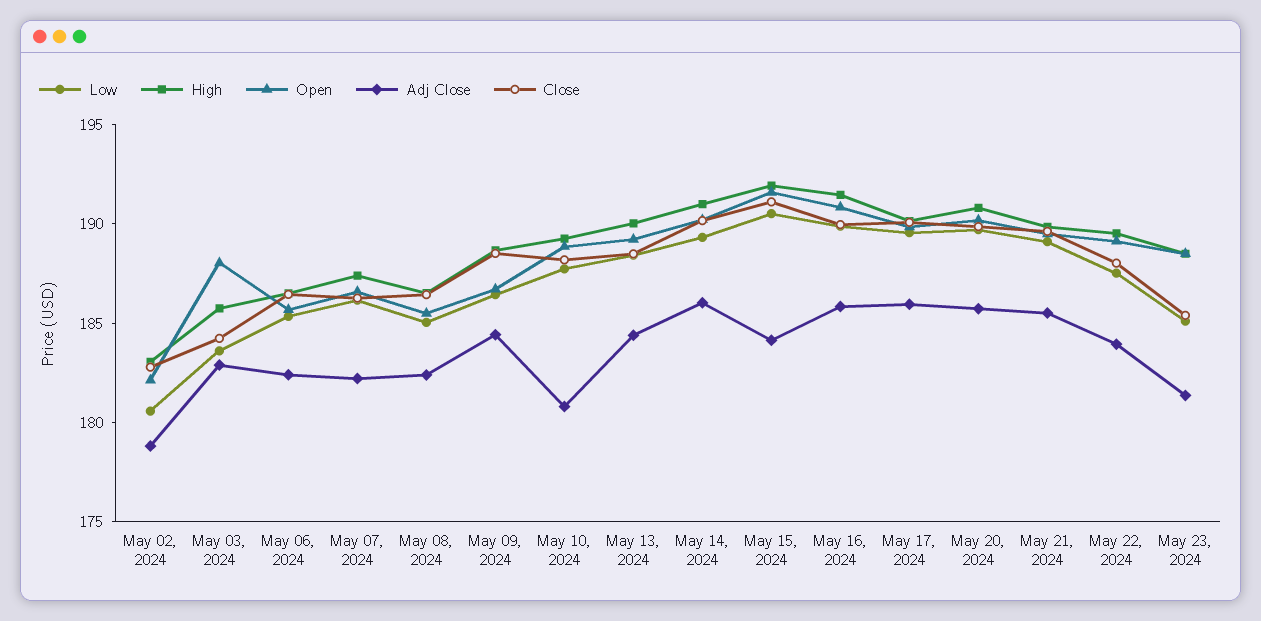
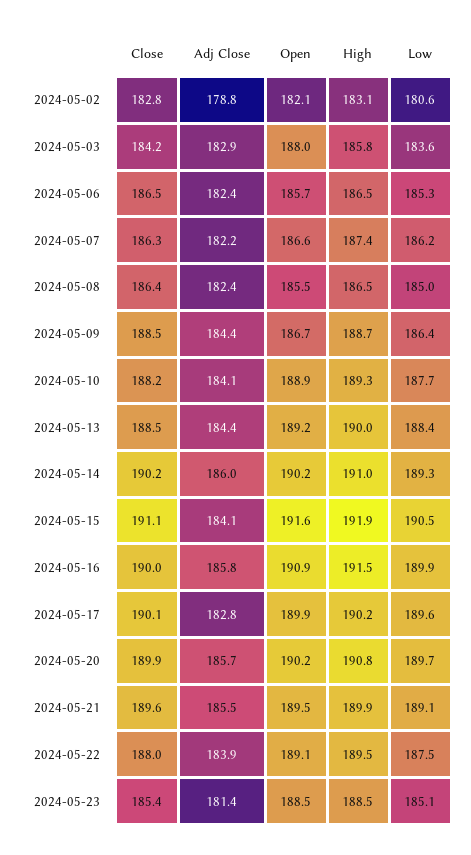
  {
    "Low": {
      "May 02, 2024": 180.6,
      "May 03, 2024": 183.6,
      "May 06, 2024": 185.3,
      "May 07, 2024": 186.2,
      "May 08, 2024": 185,
      "May 09, 2024": 186.4,
      "May 10, 2024": 187.7,
      "May 13, 2024": 188.4,
      "May 14, 2024": 189.3,
      "May 15, 2024": 190.5,
      "May 16, 2024": 189.9,
      "May 17, 2024": 189.6,
      "May 20, 2024": 189.7,
      "May 21, 2024": 189.1,
      "May 22, 2024": 187.5,
      "May 23, 2024": 185.1
    },
    "High": {
      "May 02, 2024": 183.1,
      "May 03, 2024": 185.8,
      "May 06, 2024": 186.5,
      "May 07, 2024": 187.4,
      "May 08, 2024": 186.5,
      "May 09, 2024": 188.7,
      "May 10, 2024": 189.3,
      "May 13, 2024": 190,
      "May 14, 2024": 191,
      "May 15, 2024": 191.9,
      "May 16, 2024": 191.5,
      "May 17, 2024": 190.2,
      "May 20, 2024": 190.8,
      "May 21, 2024": 189.9,
      "May 22, 2024": 189.5,
      "May 23, 2024": 188.5
    },
    "Open": {
      "May 02, 2024": 182.1,
      "May 03, 2024": 188,
      "May 06, 2024": 185.7,
      "May 07, 2024": 186.6,
      "May 08, 2024": 185.5,
      "May 09, 2024": 186.7,
      "May 10, 2024": 188.9,
      "May 13, 2024": 189.2,
      "May 14, 2024": 190.2,
      "May 15, 2024": 191.6,
      "May 16, 2024": 190.9,
      "May 17, 2024": 189.9,
      "May 20, 2024": 190.2,
      "May 21, 2024": 189.5,
      "May 22, 2024": 189.1,
      "May 23, 2024": 188.5
    },
    "Adj Close": {
      "May 02, 2024": 178.8,
      "May 03, 2024": 182.9,
      "May 06, 2024": 182.4,
      "May 07, 2024": 182.2,
      "May 08, 2024": 182.4,
      "May 09, 2024": 184.4,
-     "May 10, 2024": 181,
+     "May 10, 2024": 184.1,
      "May 13, 2024": 184.4,
      "May 14, 2024": 186,
      "May 15, 2024": 184.1,
      "May 16, 2024": 185.8,
-     "May 17, 2024": 186,
+     "May 17, 2024": 182.8,
      "May 20, 2024": 185.7,
      "May 21, 2024": 185.5,
      "May 22, 2024": 183.9,
      "May 23, 2024": 181.4
    },
    "Close": {
      "May 02, 2024": 182.8,
      "May 03, 2024": 184.2,
      "May 06, 2024": 186.5,
      "May 07, 2024": 186.3,
      "May 08, 2024": 186.4,
      "May 09, 2024": 188.5,
      "May 10, 2024": 188.2,
      "May 13, 2024": 188.5,
      "May 14, 2024": 190.2,
      "May 15, 2024": 191.1,
      "May 16, 2024": 190,
      "May 17, 2024": 190.1,
      "May 20, 2024": 189.9,
      "May 21, 2024": 189.6,
      "May 22, 2024": 188,
      "May 23, 2024": 185.4
    }
  }

